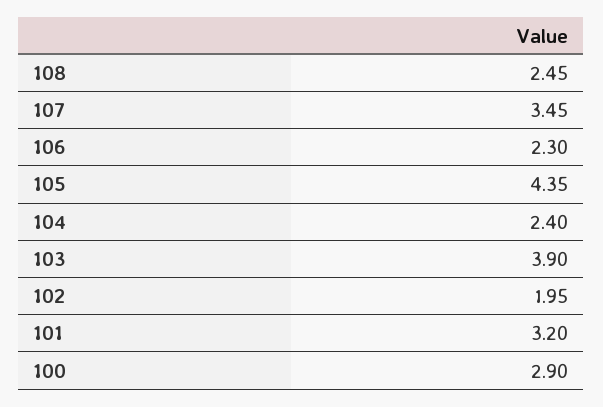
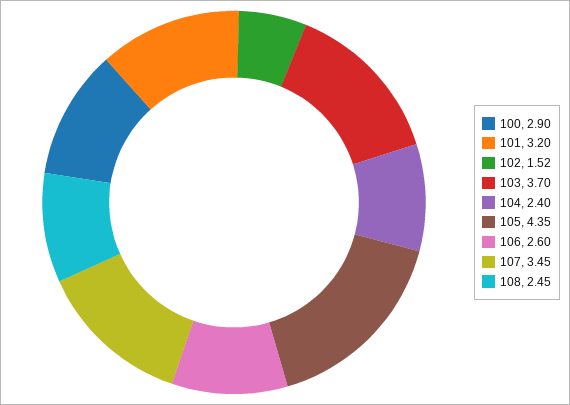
  {
    "108": 2.45,
    "107": 3.45,
-   "106": 2.3,
+   "106": 2.6,
    "105": 4.35,
    "104": 2.4,
-   "103": 3.9,
+   "103": 3.7,
-   "102": 1.95,
+   "102": 1.52,
    "101": 3.2,
    "100": 2.9
  }

